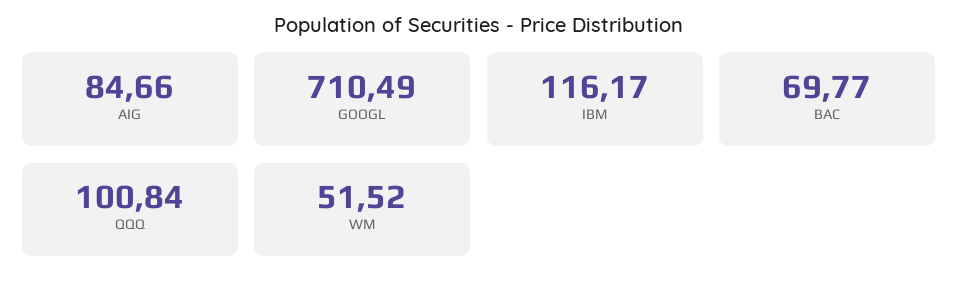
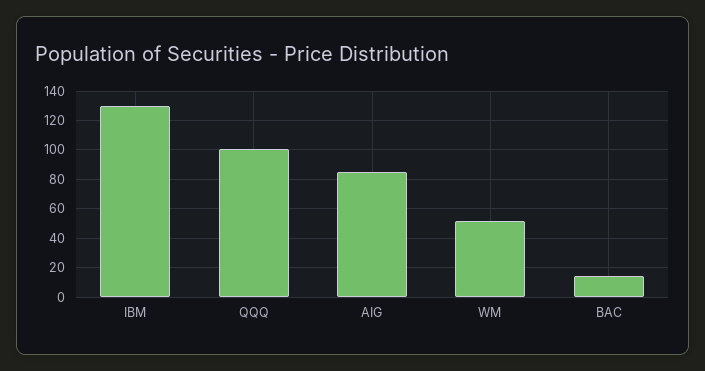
  {
    "AIG": 84.66,
-   "GOOGL": 710.49,
-   "IBM": 116.17,
+   "IBM": 130,
-   "BAC": 69.77,
+   "BAC": 15,
    "QQQ": 100.84,
    "WM": 51.52
  }

